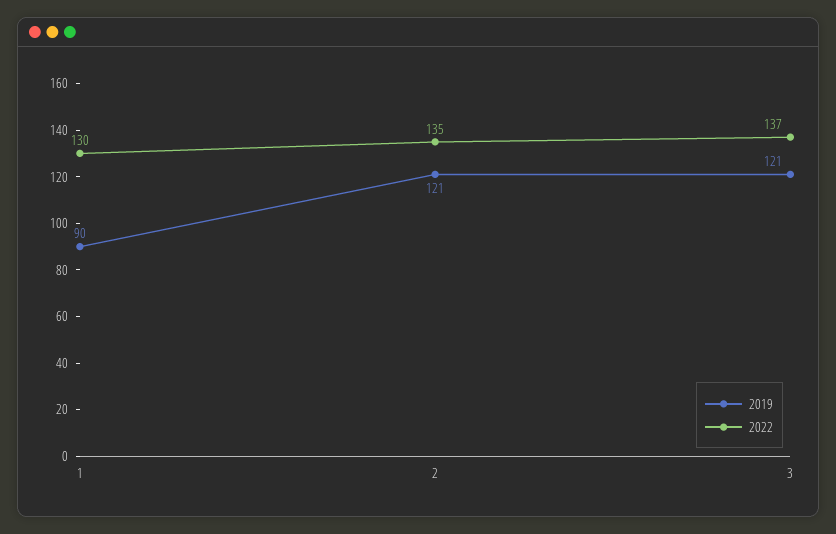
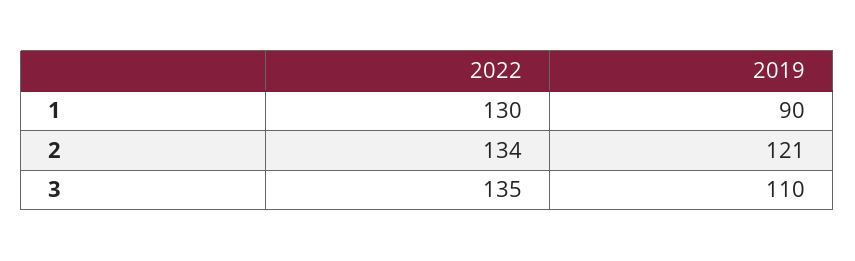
  {
    "2019": {
      "1": 90,
      "2": 121,
-     "3": 121
+     "3": 110
    },
    "2022": {
      "1": 130,
-     "2": 135,
+     "2": 134,
-     "3": 137
+     "3": 135
    }
  }

